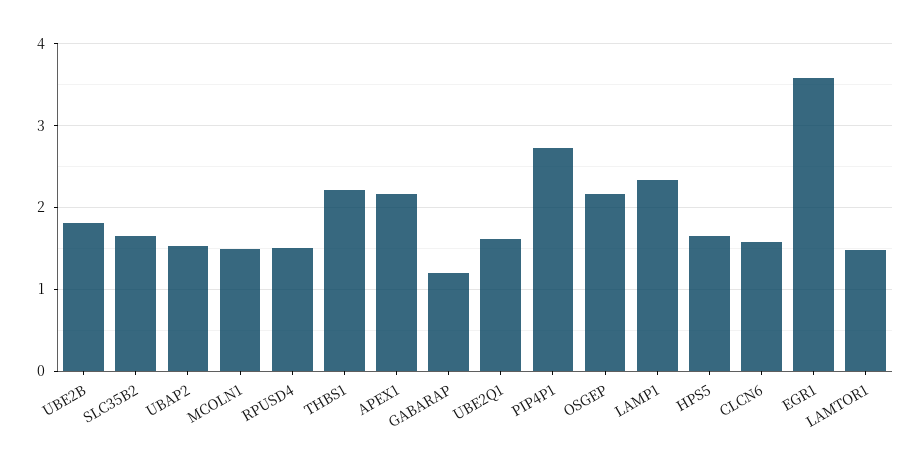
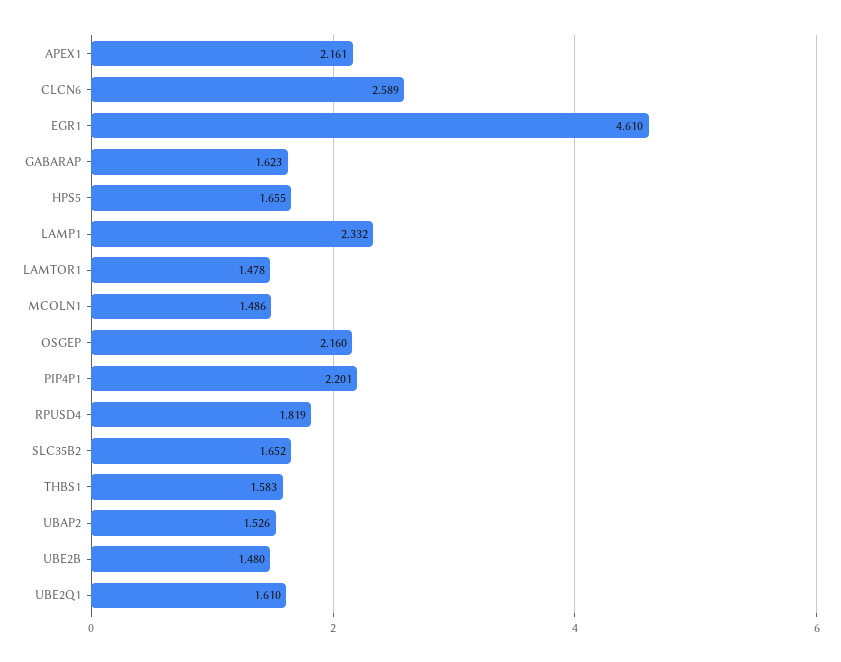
  {
-   "UBE2B": 1.8,
+   "UBE2B": 1.48,
    "SLC35B2": 1.652,
    "UBAP2": 1.526,
    "MCOLN1": 1.486,
-   "RPUSD4": 1.5,
+   "RPUSD4": 1.819,
-   "THBS1": 2.2,
+   "THBS1": 1.583,
    "APEX1": 2.161,
-   "GABARAP": 1.2,
+   "GABARAP": 1.623,
    "UBE2Q1": 1.61,
-   "PIP4P1": 2.7,
+   "PIP4P1": 2.201,
    "OSGEP": 2.16,
    "LAMP1": 2.332,
    "HPS5": 1.655,
-   "CLCN6": 1.6,
+   "CLCN6": 2.589,
-   "EGR1": 3.6,
+   "EGR1": 4.61,
    "LAMTOR1": 1.478
  }

